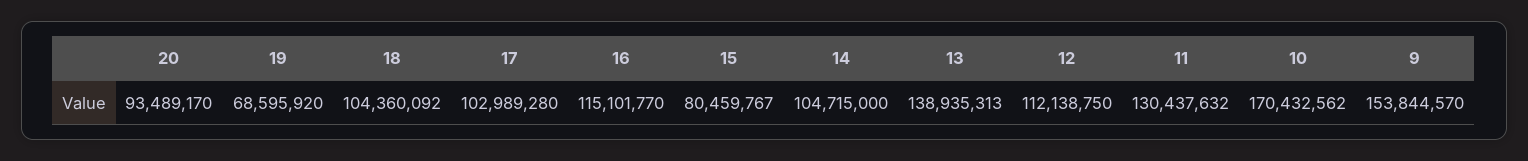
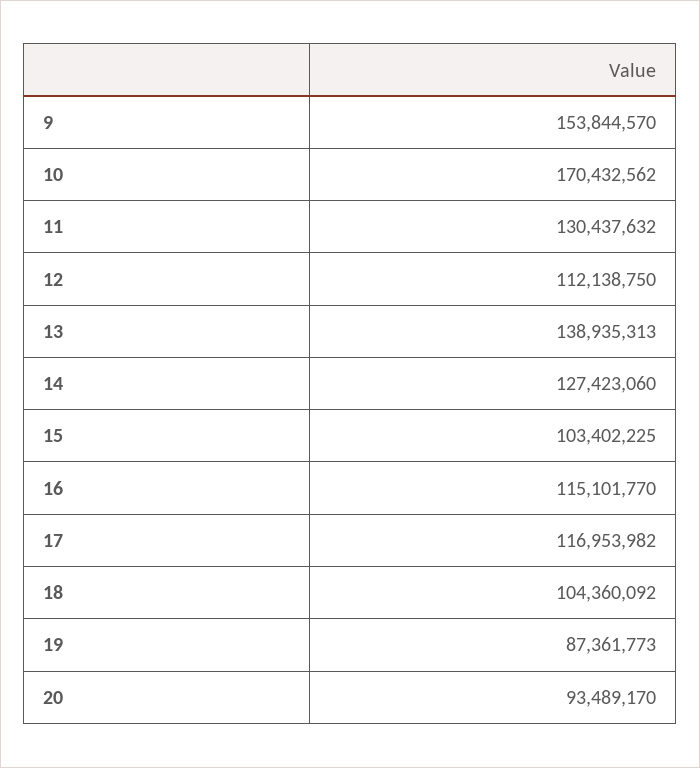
  {
    "20": 93489170,
-   "19": 68595920,
+   "19": 87361773,
    "18": 104360092,
-   "17": 102989280,
+   "17": 116953982,
    "16": 115101770,
-   "15": 80459767,
+   "15": 103402225,
-   "14": 104715000,
+   "14": 127423060,
    "13": 138935313,
    "12": 112138750,
    "11": 130437632,
    "10": 170432562,
    "9": 153844570
  }

